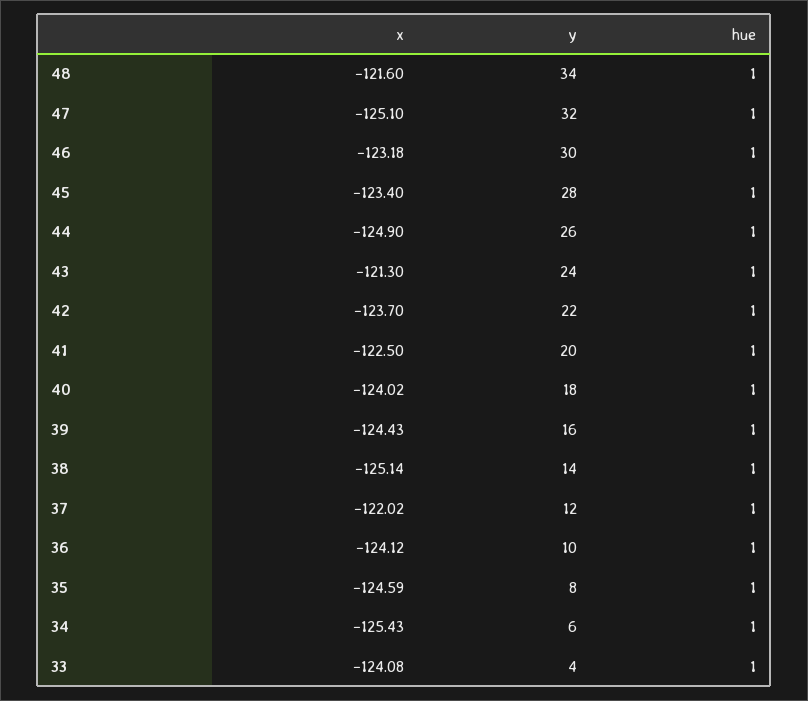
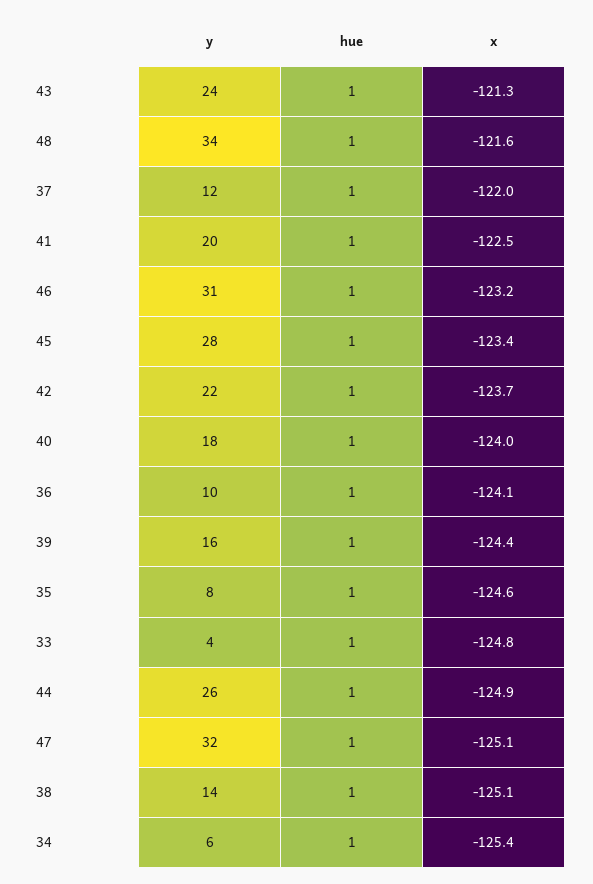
  {
    "x": {
      "48": -121.6,
      "47": -125.1,
      "46": -123.18,
      "45": -123.4,
      "44": -124.9,
      "43": -121.3,
      "42": -123.7,
      "41": -122.5,
      "40": -124.02,
      "39": -124.43,
      "38": -125.14,
      "37": -122.02,
      "36": -124.12,
      "35": -124.59,
      "34": -125.43,
-     "33": -124.08
+     "33": -124.8
    },
    "y": {
      "48": 34,
      "47": 32,
-     "46": 30,
+     "46": 31,
      "45": 28,
      "44": 26,
      "43": 24,
      "42": 22,
      "41": 20,
      "40": 18,
      "39": 16,
      "38": 14,
      "37": 12,
      "36": 10,
      "35": 8,
      "34": 6,
      "33": 4
    },
    "hue": {
      "48": 1,
      "47": 1,
      "46": 1,
      "45": 1,
      "44": 1,
      "43": 1,
      "42": 1,
      "41": 1,
      "40": 1,
      "39": 1,
      "38": 1,
      "37": 1,
      "36": 1,
      "35": 1,
      "34": 1,
      "33": 1
    }
  }

